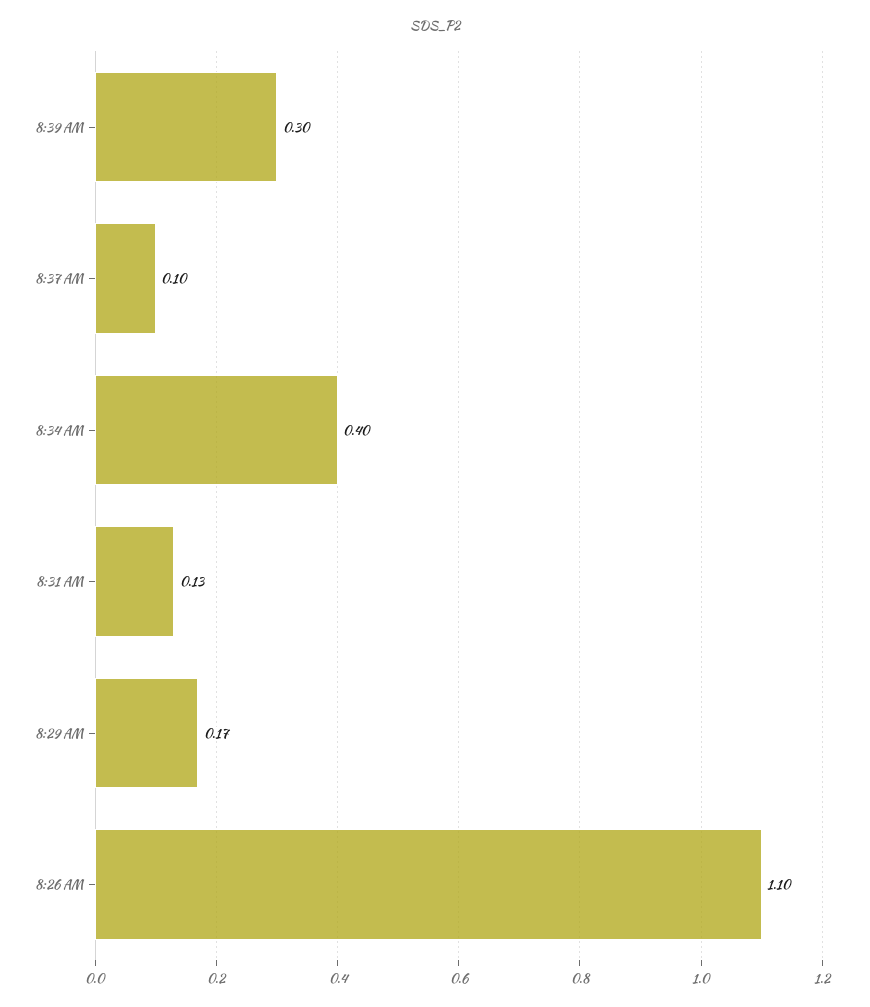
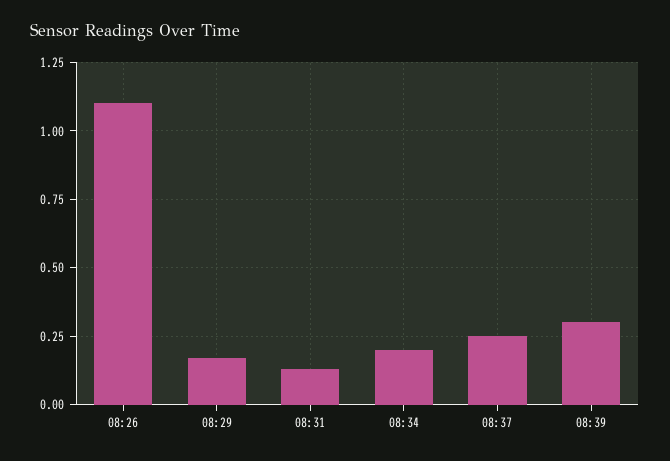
  {
    "8:39 AM": 0.3,
-   "8:37 AM": 0.1,
+   "8:37 AM": 0.25,
-   "8:34 AM": 0.4,
+   "8:34 AM": 0.2,
    "8:31 AM": 0.13,
    "8:29 AM": 0.17,
    "8:26 AM": 1.1
  }

